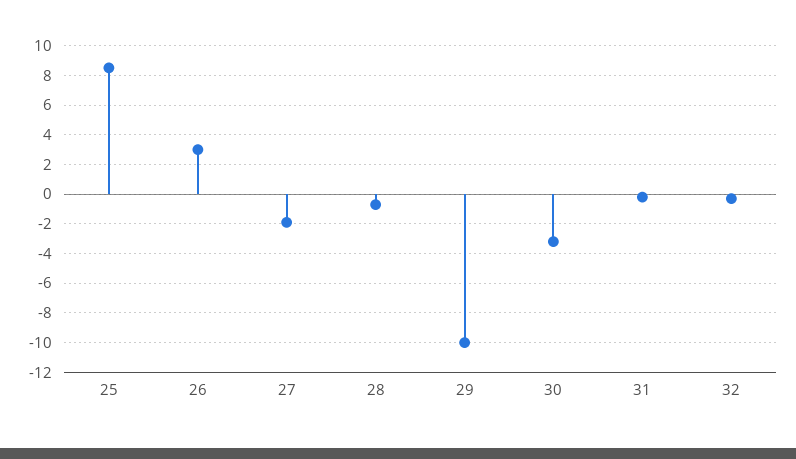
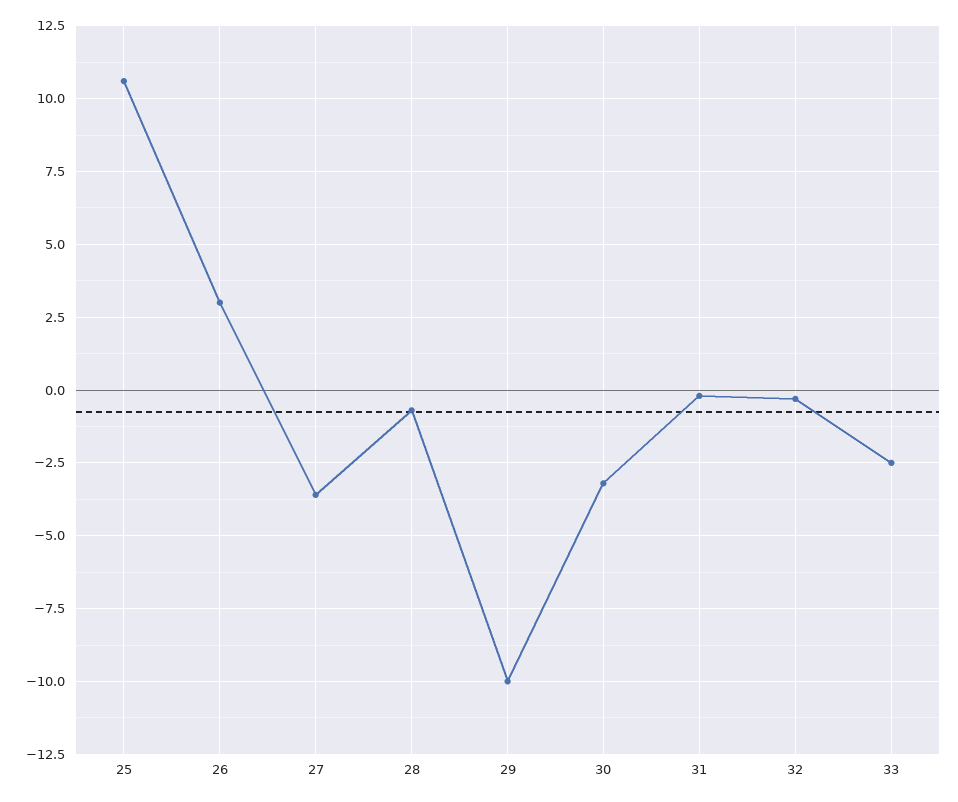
  {
-   "25": 8.5,
+   "25": 10.5,
    "26": 3,
-   "27": -2,
+   "27": -3.5,
    "28": -0.5,
    "29": -10,
    "30": -3,
    "31": 0,
-   "32": -0.5
+   "32": -0.5,
+   "33": -2.5
  }

